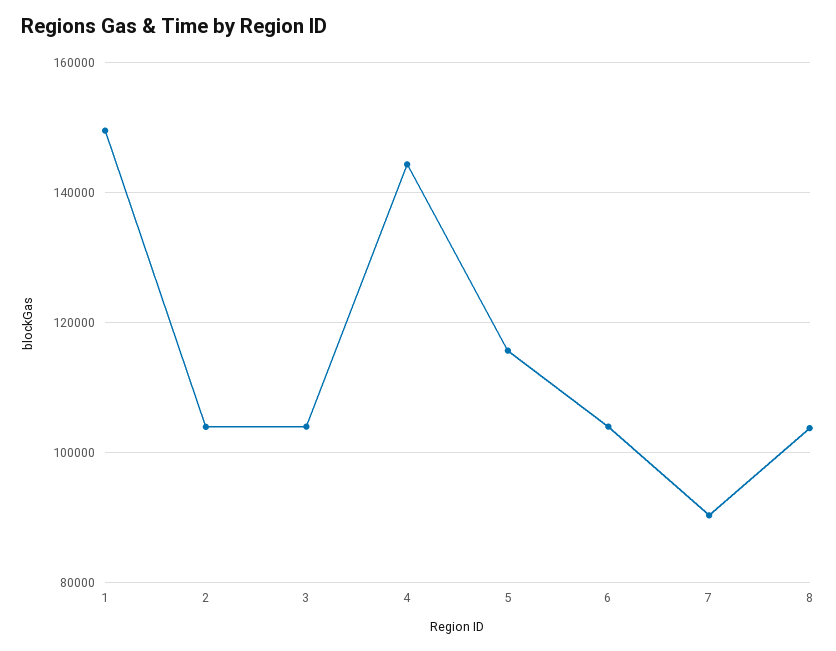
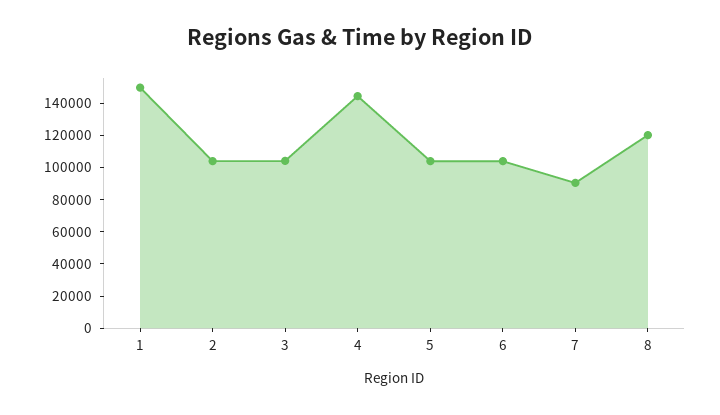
  {
    "1": 150000,
    "2": 104000,
    "3": 104000,
    "4": 144000,
-   "5": 116000,
+   "5": 105000,
    "6": 104000,
    "7": 90000,
-   "8": 104000
+   "8": 120000
  }

